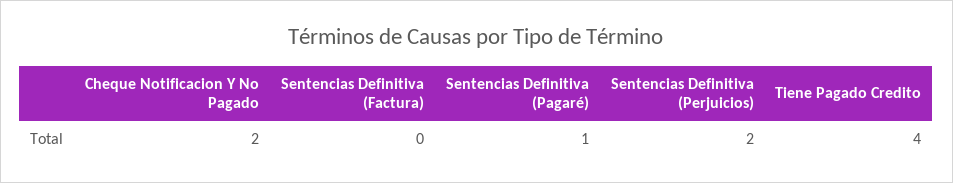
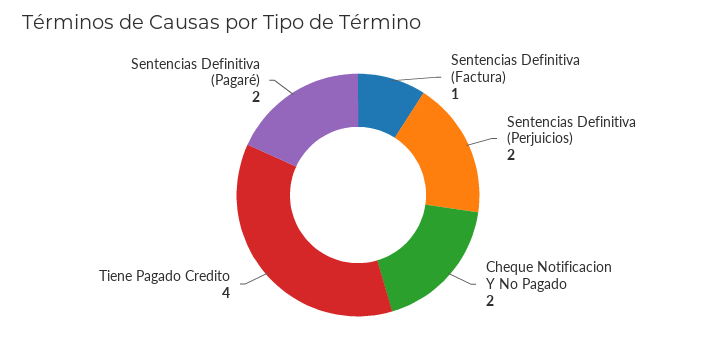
  {
    "Cheque Notificacion Y No Pagado": 2,
-   "Sentencias Definitiva (Factura)": 0,
+   "Sentencias Definitiva (Factura)": 1,
-   "Sentencias Definitiva (Pagaré)": 1,
+   "Sentencias Definitiva (Pagaré)": 2,
    "Sentencias Definitiva (Perjuicios)": 2,
    "Tiene Pagado Credito": 4
  }

